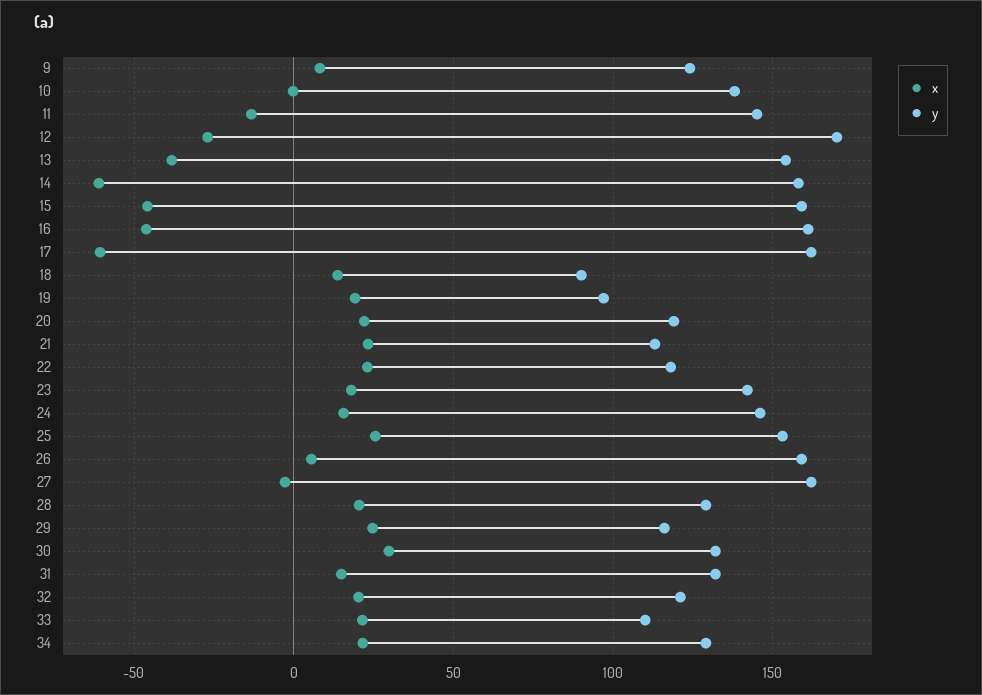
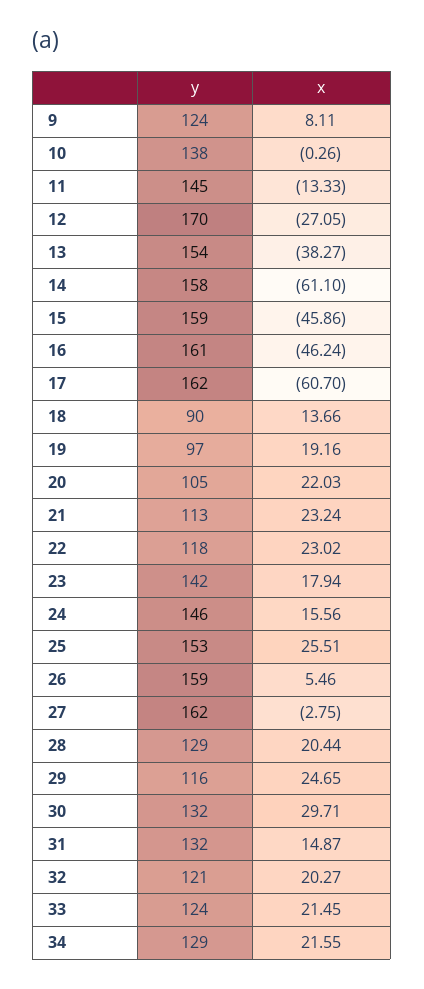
  {
    "x": {
      "9": 8.11,
      "10": -0.26,
      "11": -13.33,
      "12": -27.05,
      "13": -38.27,
      "14": -61.1,
      "15": -45.86,
      "16": -46.24,
      "17": -60.7,
      "18": 13.66,
      "19": 19.16,
      "20": 22.03,
      "21": 23.24,
      "22": 23.02,
      "23": 17.94,
      "24": 15.56,
      "25": 25.51,
      "26": 5.46,
      "27": -2.75,
      "28": 20.44,
      "29": 24.65,
      "30": 29.71,
      "31": 14.87,
      "32": 20.27,
      "33": 21.45,
      "34": 21.55
    },
    "y": {
      "9": 124,
      "10": 138,
      "11": 145,
      "12": 170,
      "13": 154,
      "14": 158,
      "15": 159,
      "16": 161,
      "17": 162,
      "18": 90,
      "19": 97,
-     "20": 120,
+     "20": 105,
      "21": 113,
      "22": 118,
      "23": 142,
      "24": 146,
      "25": 153,
      "26": 159,
      "27": 162,
      "28": 129,
      "29": 116,
      "30": 132,
      "31": 132,
      "32": 121,
-     "33": 110,
+     "33": 124,
      "34": 129
    }
  }

